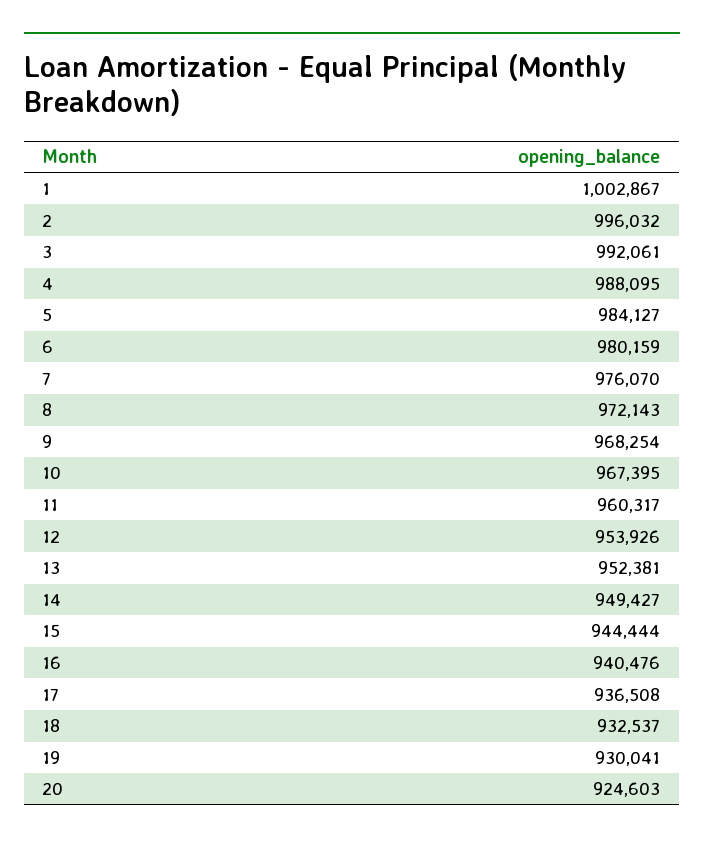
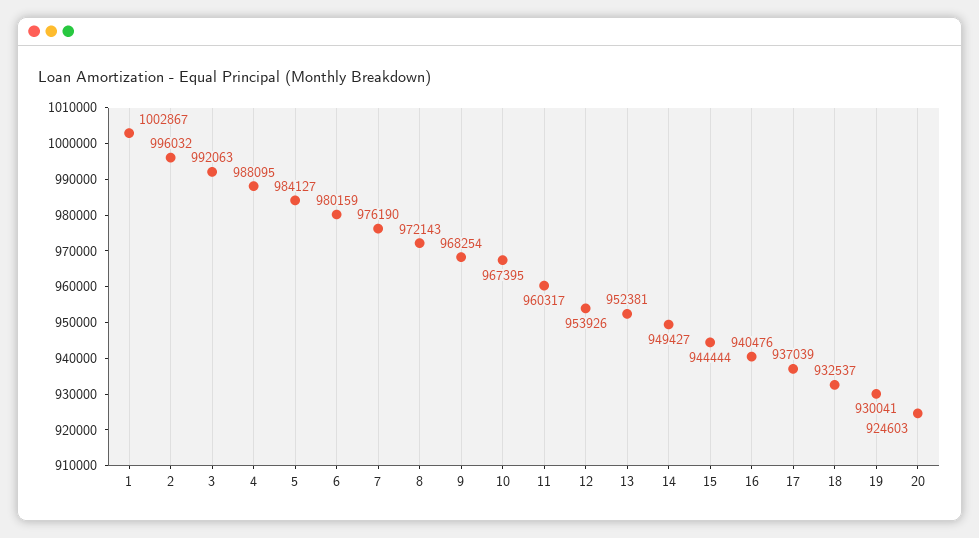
  {
    "1": 1002867,
    "2": 996032,
-   "3": 992061,
+   "3": 992063,
    "4": 988095,
    "5": 984127,
    "6": 980159,
-   "7": 976070,
+   "7": 976190,
    "8": 972143,
    "9": 968254,
    "10": 967395,
    "11": 960317,
    "12": 953926,
    "13": 952381,
    "14": 949427,
    "15": 944444,
    "16": 940476,
-   "17": 936508,
+   "17": 937039,
    "18": 932537,
    "19": 930041,
    "20": 924603
  }

